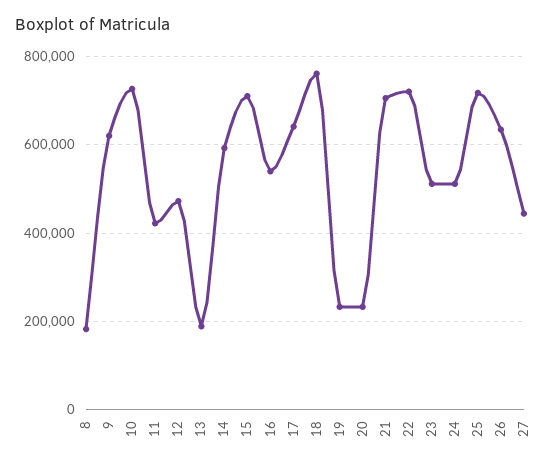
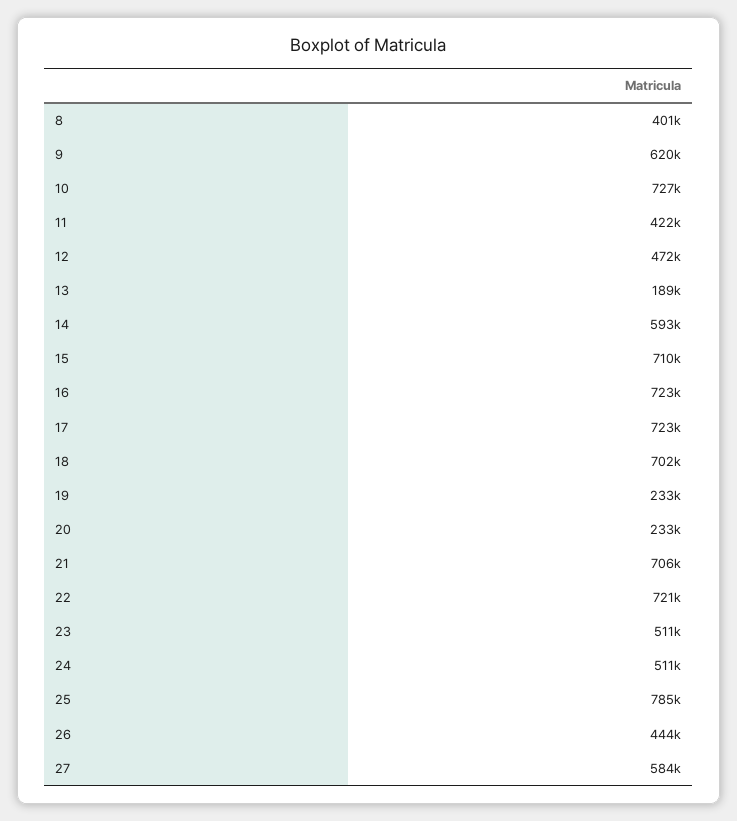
  {
-   "8": 180000,
+   "8": 401000,
    "9": 620000,
    "10": 727000,
    "11": 422000,
    "12": 472000,
    "13": 189000,
    "14": 593000,
    "15": 710000,
-   "16": 540000,
+   "16": 723000,
-   "17": 640000,
+   "17": 723000,
-   "18": 760000,
+   "18": 702000,
    "19": 233000,
    "20": 233000,
    "21": 706000,
    "22": 721000,
    "23": 511000,
    "24": 511000,
-   "25": 720000,
+   "25": 785000,
-   "26": 640000,
+   "26": 444000,
-   "27": 440000
+   "27": 584000
  }

